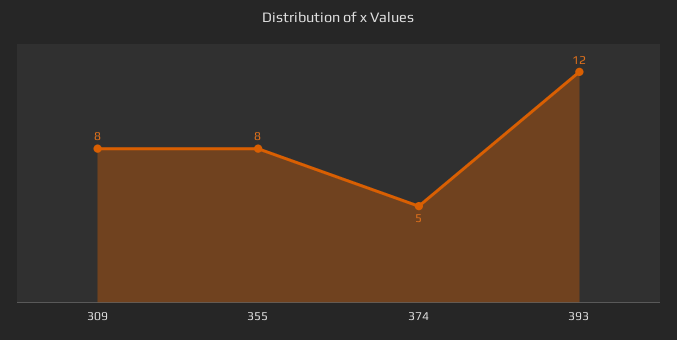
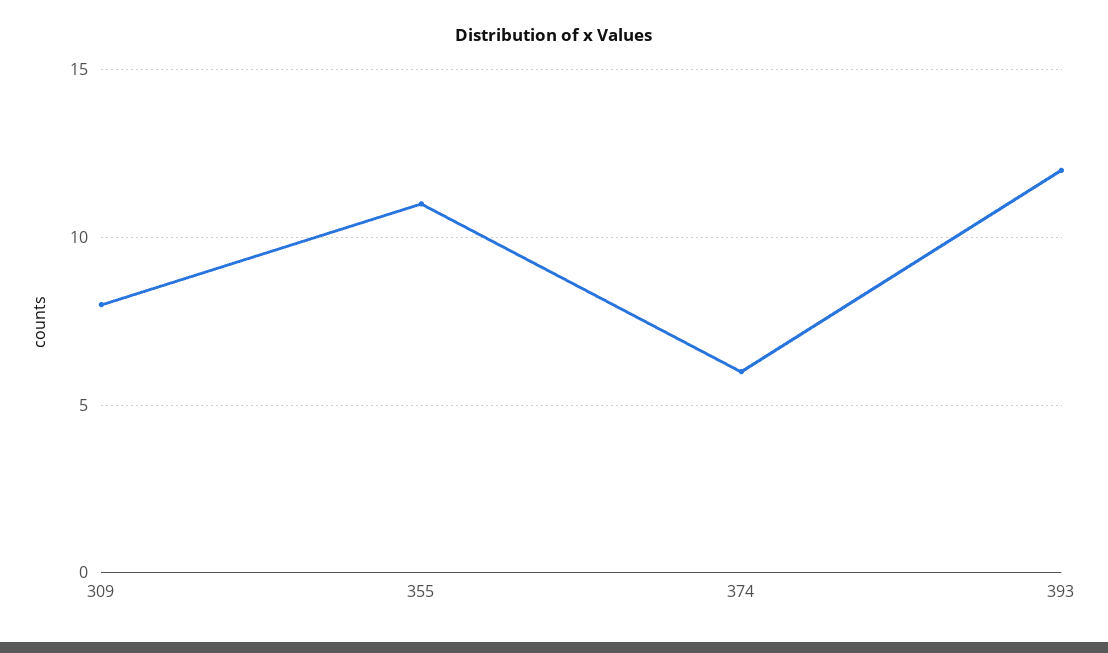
  {
    "309": 8,
-   "355": 8,
+   "355": 11,
-   "374": 5,
+   "374": 6,
    "393": 12
  }

